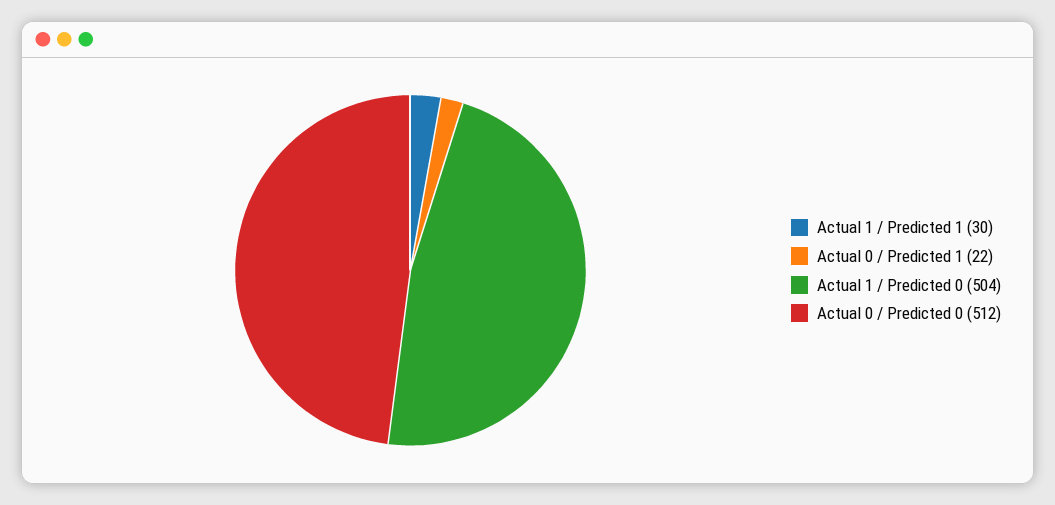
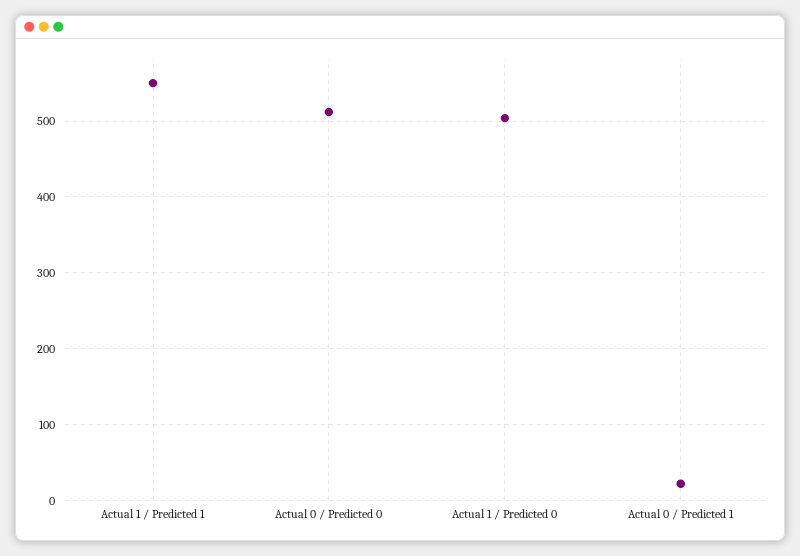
  {
-   "Actual 1 / Predicted 1": 30,
+   "Actual 1 / Predicted 1": 550,
    "Actual 0 / Predicted 1": 22,
    "Actual 1 / Predicted 0": 504,
    "Actual 0 / Predicted 0": 512
  }

